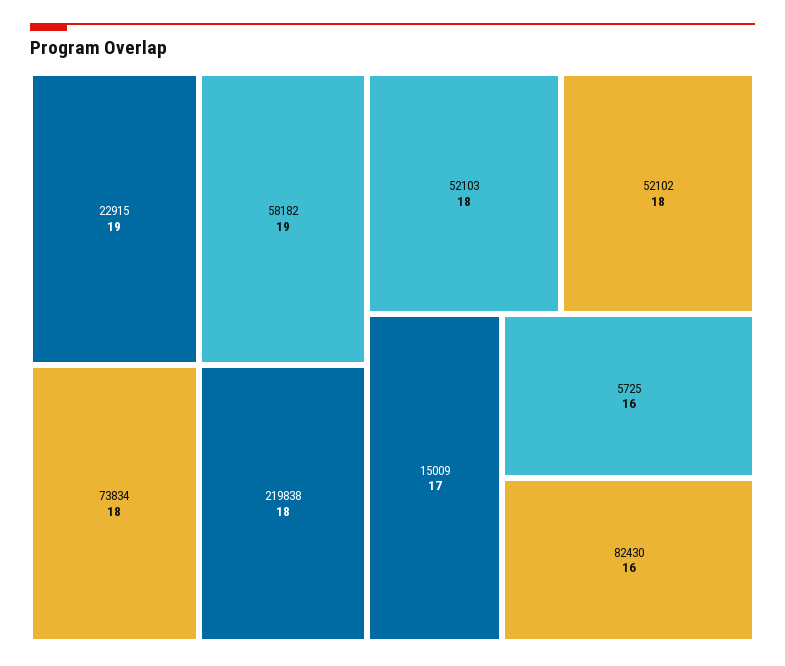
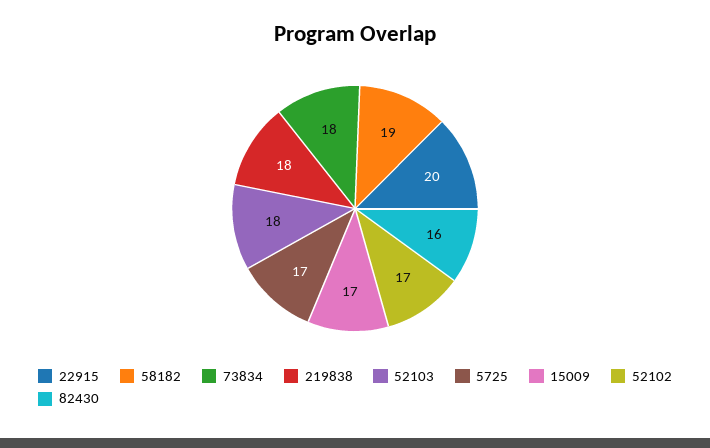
  {
-   "22915": 19,
+   "22915": 20,
    "58182": 19,
    "73834": 18,
    "219838": 18,
    "52103": 18,
-   "52102": 18,
+   "52102": 17,
    "15009": 17,
-   "5725": 16,
+   "5725": 17,
    "82430": 16
  }

